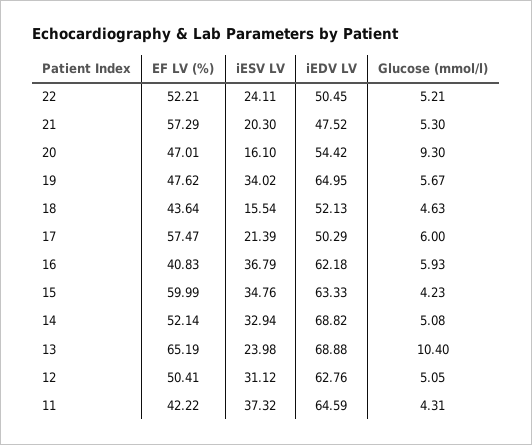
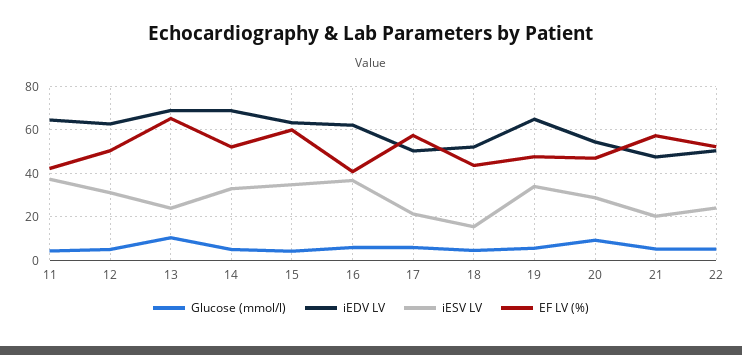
  {
    "EF LV (%)": {
      "22": 52.21,
      "21": 57.29,
      "20": 47.01,
      "19": 47.62,
      "18": 43.64,
      "17": 57.47,
      "16": 40.83,
      "15": 59.99,
      "14": 52.14,
      "13": 65.19,
      "12": 50.41,
      "11": 42.22
    },
    "iESV LV": {
      "22": 24.11,
      "21": 20.3,
-     "20": 16.1,
+     "20": 30,
      "19": 34.02,
      "18": 15.54,
      "17": 21.39,
      "16": 36.79,
      "15": 34.76,
      "14": 32.94,
      "13": 23.98,
      "12": 31.12,
      "11": 37.32
    },
    "iEDV LV": {
      "22": 50.45,
      "21": 47.52,
      "20": 54.42,
      "19": 64.95,
      "18": 52.13,
      "17": 50.29,
      "16": 62.18,
      "15": 63.33,
      "14": 68.82,
      "13": 68.88,
      "12": 62.76,
      "11": 64.59
    },
    "Glucose (mmol/l)": {
      "22": 5.21,
      "21": 5.3,
      "20": 9.3,
      "19": 5.67,
      "18": 4.63,
      "17": 6,
      "16": 5.93,
      "15": 4.23,
      "14": 5.08,
      "13": 10.4,
      "12": 5.05,
      "11": 4.31
    }
  }

